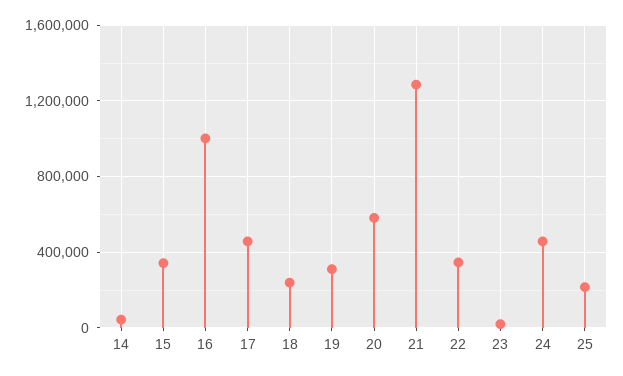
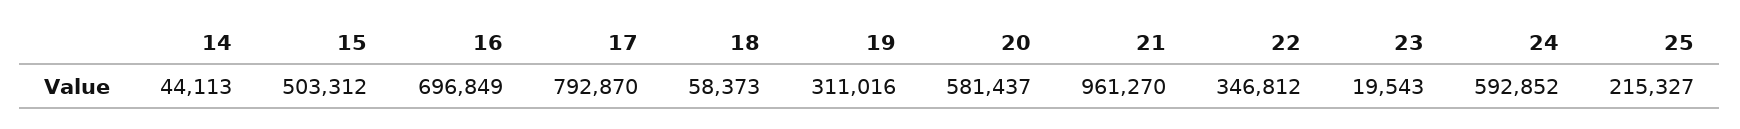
  {
    "14": 44113,
-   "15": 350000,
+   "15": 503312,
-   "16": 1000000,
+   "16": 696849,
-   "17": 450000,
+   "17": 792870,
-   "18": 250000,
+   "18": 58373,
    "19": 311016,
    "20": 581437,
-   "21": 1300000,
+   "21": 961270,
    "22": 346812,
    "23": 19543,
-   "24": 450000,
+   "24": 592852,
    "25": 215327
  }

